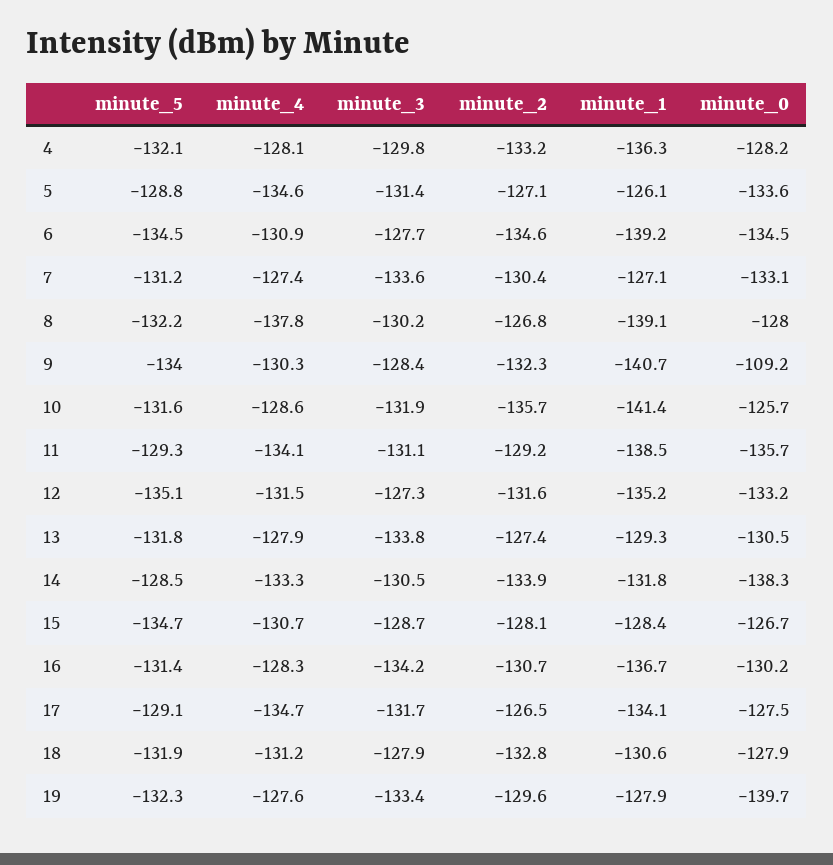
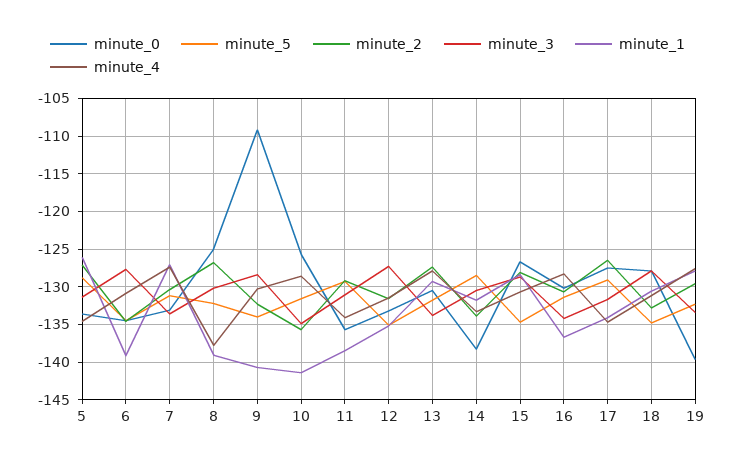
  {
    "minute_5": {
-     "4": -132.1,
      "5": -128.8,
      "6": -134.5,
      "7": -131.2,
      "8": -132.2,
      "9": -134,
      "10": -131.6,
      "11": -129.3,
      "12": -135.1,
      "13": -131.8,
      "14": -128.5,
      "15": -134.7,
      "16": -131.4,
      "17": -129.1,
-     "18": -131.9,
+     "18": -135,
      "19": -132.3
    },
    "minute_4": {
-     "4": -128.1,
      "5": -134.6,
      "6": -130.9,
      "7": -127.4,
      "8": -137.8,
      "9": -130.3,
      "10": -128.6,
      "11": -134.1,
      "12": -131.5,
      "13": -127.9,
      "14": -133.3,
      "15": -130.7,
      "16": -128.3,
      "17": -134.7,
      "18": -131.2,
      "19": -127.6
    },
    "minute_3": {
-     "4": -129.8,
      "5": -131.4,
      "6": -127.7,
      "7": -133.6,
      "8": -130.2,
      "9": -128.4,
-     "10": -131.9,
+     "10": -135,
      "11": -131.1,
      "12": -127.3,
      "13": -133.8,
      "14": -130.5,
      "15": -128.7,
      "16": -134.2,
      "17": -131.7,
      "18": -127.9,
      "19": -133.4
    },
    "minute_2": {
-     "4": -133.2,
      "5": -127.1,
      "6": -134.6,
      "7": -130.4,
      "8": -126.8,
      "9": -132.3,
      "10": -135.7,
      "11": -129.2,
      "12": -131.6,
      "13": -127.4,
      "14": -133.9,
      "15": -128.1,
      "16": -130.7,
      "17": -126.5,
      "18": -132.8,
      "19": -129.6
    },
    "minute_1": {
-     "4": -136.3,
      "5": -126.1,
      "6": -139.2,
      "7": -127.1,
      "8": -139.1,
      "9": -140.7,
      "10": -141.4,
      "11": -138.5,
      "12": -135.2,
      "13": -129.3,
      "14": -131.8,
      "15": -128.4,
      "16": -136.7,
      "17": -134.1,
      "18": -130.6,
      "19": -127.9
    },
    "minute_0": {
-     "4": -128.2,
      "5": -133.6,
      "6": -134.5,
      "7": -133.1,
-     "8": -128,
+     "8": -125,
      "9": -109.2,
      "10": -125.7,
      "11": -135.7,
      "12": -133.2,
      "13": -130.5,
      "14": -138.3,
      "15": -126.7,
      "16": -130.2,
      "17": -127.5,
      "18": -127.9,
      "19": -139.7
    }
  }

